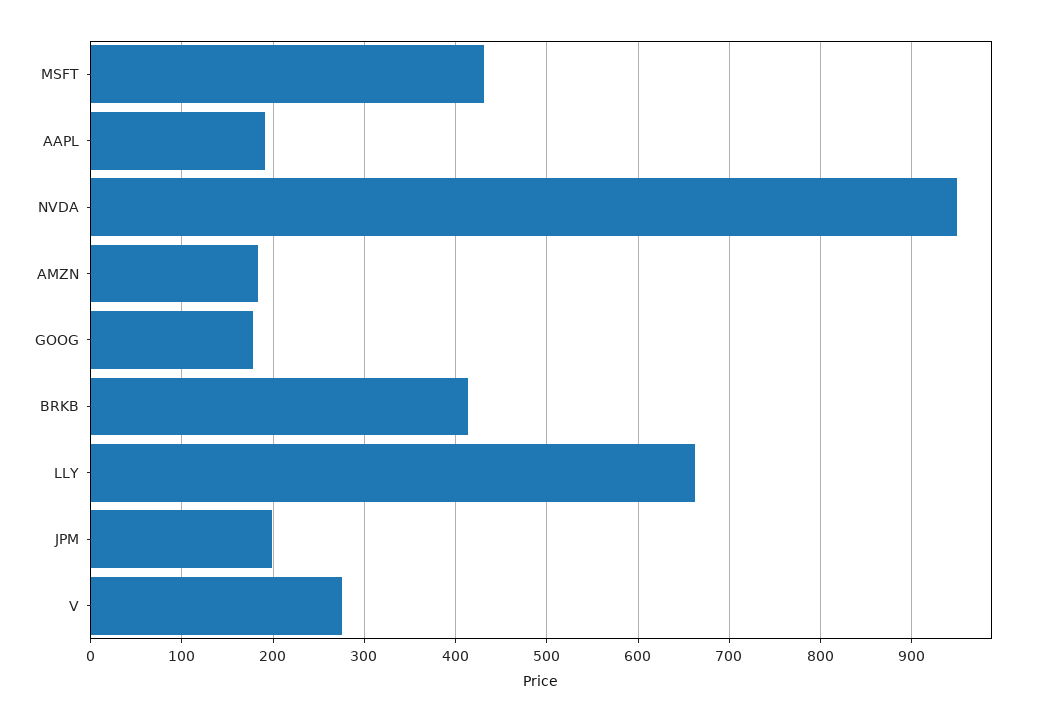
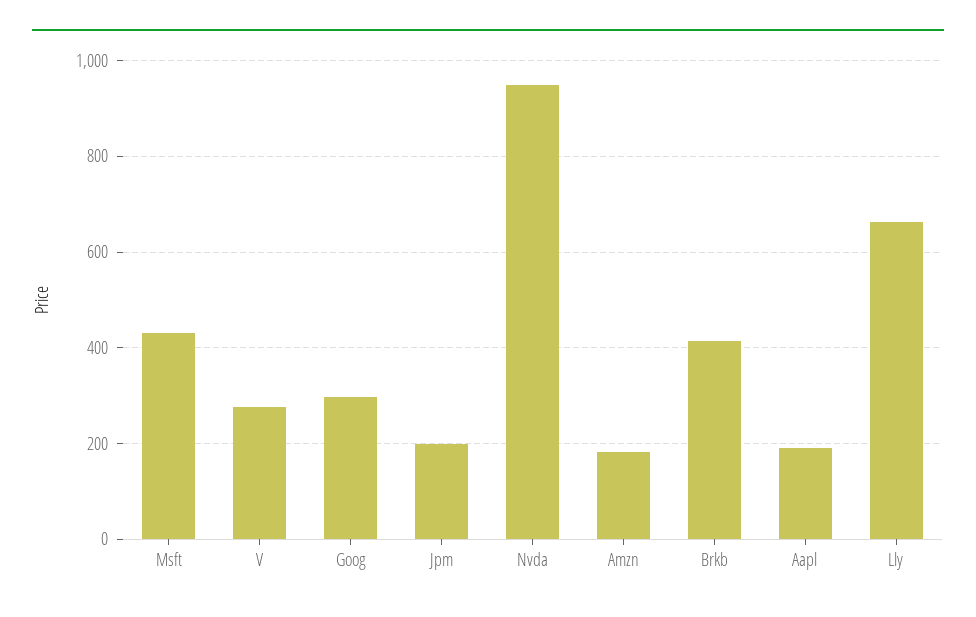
  {
    "MSFT": 430,
    "AAPL": 190,
    "NVDA": 950,
    "AMZN": 180,
-   "GOOG": 180,
+   "GOOG": 300,
    "BRKB": 410,
    "LLY": 660,
    "JPM": 200,
    "V": 280
  }

